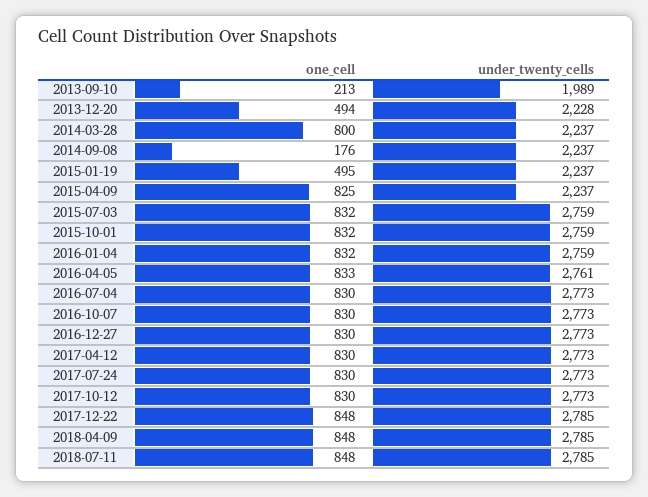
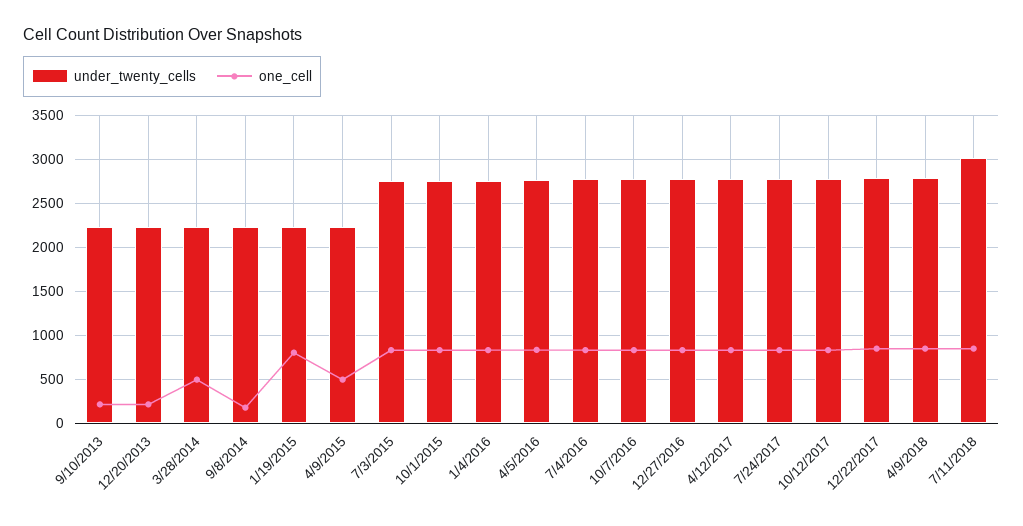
  {
    "one_cell": {
      "2013-09-10": 213,
-     "2013-12-20": 494,
+     "2013-12-20": 200,
-     "2014-03-28": 800,
+     "2014-03-28": 500,
      "2014-09-08": 176,
-     "2015-01-19": 495,
+     "2015-01-19": 800,
-     "2015-04-09": 825,
+     "2015-04-09": 500,
      "2015-07-03": 832,
      "2015-10-01": 832,
      "2016-01-04": 832,
      "2016-04-05": 833,
      "2016-07-04": 830,
      "2016-10-07": 830,
      "2016-12-27": 830,
      "2017-04-12": 830,
      "2017-07-24": 830,
      "2017-10-12": 830,
      "2017-12-22": 848,
      "2018-04-09": 848,
      "2018-07-11": 848
    },
    "under_twenty_cells": {
-     "2013-09-10": 1989,
+     "2013-09-10": 2200,
      "2013-12-20": 2228,
      "2014-03-28": 2237,
      "2014-09-08": 2237,
      "2015-01-19": 2237,
      "2015-04-09": 2237,
      "2015-07-03": 2759,
      "2015-10-01": 2759,
      "2016-01-04": 2759,
      "2016-04-05": 2761,
      "2016-07-04": 2773,
      "2016-10-07": 2773,
      "2016-12-27": 2773,
      "2017-04-12": 2773,
      "2017-07-24": 2773,
      "2017-10-12": 2773,
      "2017-12-22": 2785,
      "2018-04-09": 2785,
-     "2018-07-11": 2785
+     "2018-07-11": 3000
    }
  }

